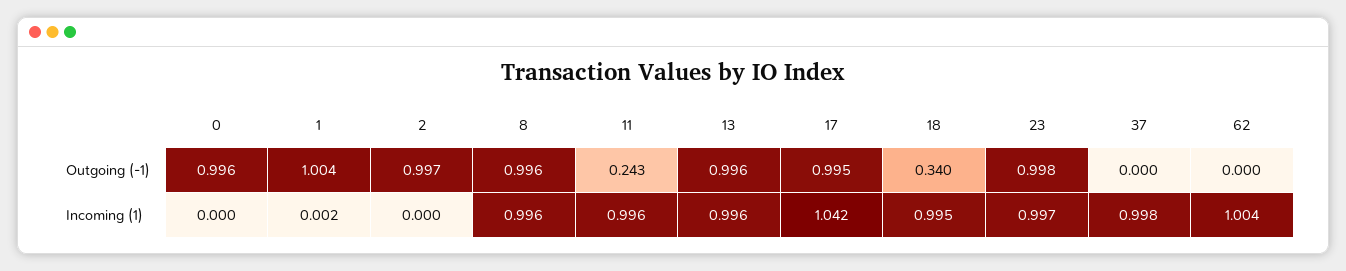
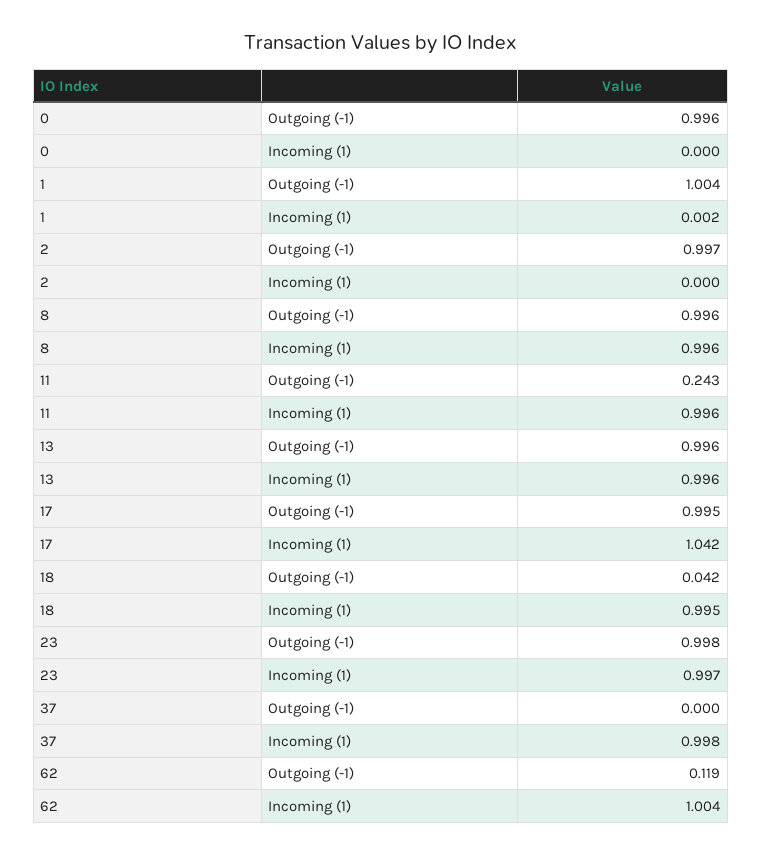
  {
    "0": {
      "Outgoing (-1)": 0.996,
      "Incoming (1)": 0
    },
    "1": {
      "Outgoing (-1)": 1.004,
      "Incoming (1)": 0.002
    },
    "2": {
      "Outgoing (-1)": 0.997,
      "Incoming (1)": 0
    },
    "8": {
      "Outgoing (-1)": 0.996,
      "Incoming (1)": 0.996
    },
    "11": {
      "Outgoing (-1)": 0.243,
      "Incoming (1)": 0.996
    },
    "13": {
      "Outgoing (-1)": 0.996,
      "Incoming (1)": 0.996
    },
    "17": {
      "Outgoing (-1)": 0.995,
      "Incoming (1)": 1.042
    },
    "18": {
-     "Outgoing (-1)": 0.34,
+     "Outgoing (-1)": 0.042,
      "Incoming (1)": 0.995
    },
    "23": {
      "Outgoing (-1)": 0.998,
      "Incoming (1)": 0.997
    },
    "37": {
      "Outgoing (-1)": 0,
      "Incoming (1)": 0.998
    },
    "62": {
-     "Outgoing (-1)": 0,
+     "Outgoing (-1)": 0.119,
      "Incoming (1)": 1.004
    }
  }

